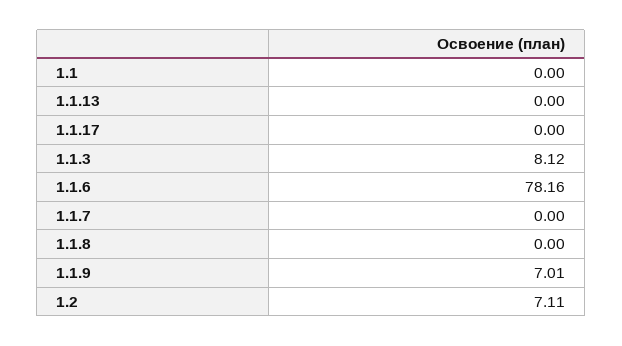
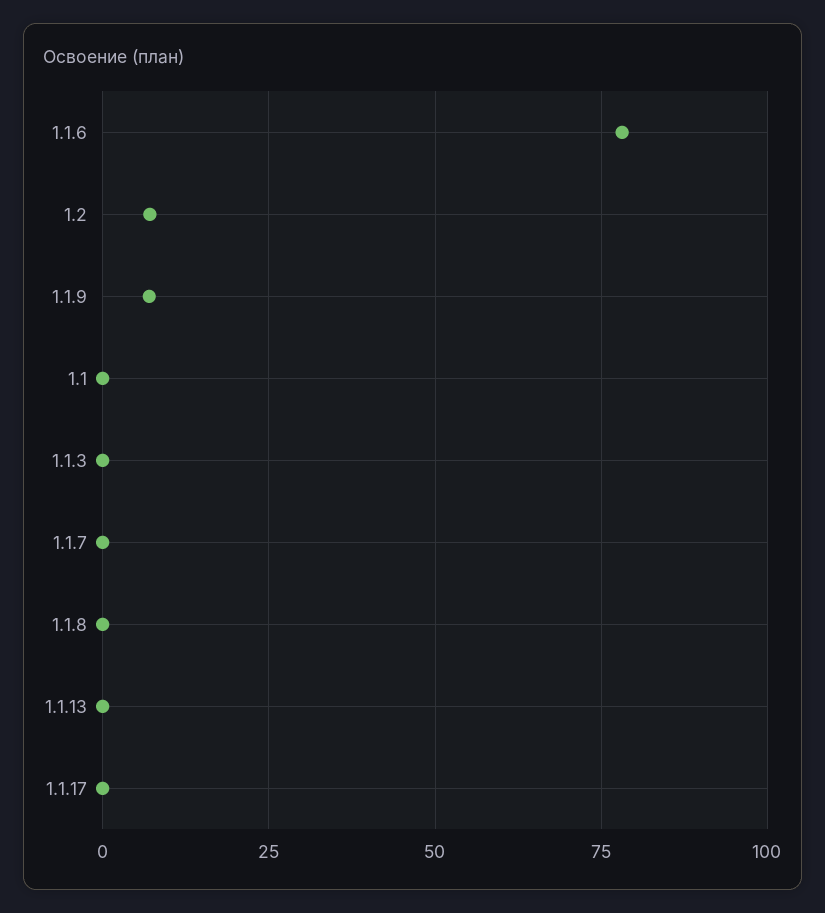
  {
    "1.1": 0,
    "1.1.13": 0,
    "1.1.17": 0,
-   "1.1.3": 8.12,
+   "1.1.3": 0,
    "1.1.6": 78.16,
    "1.1.7": 0,
    "1.1.8": 0,
    "1.1.9": 7.01,
    "1.2": 7.11
  }

